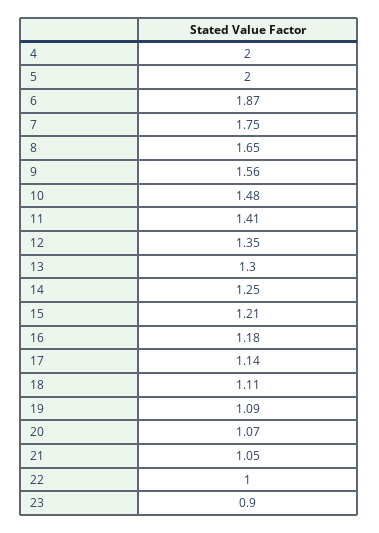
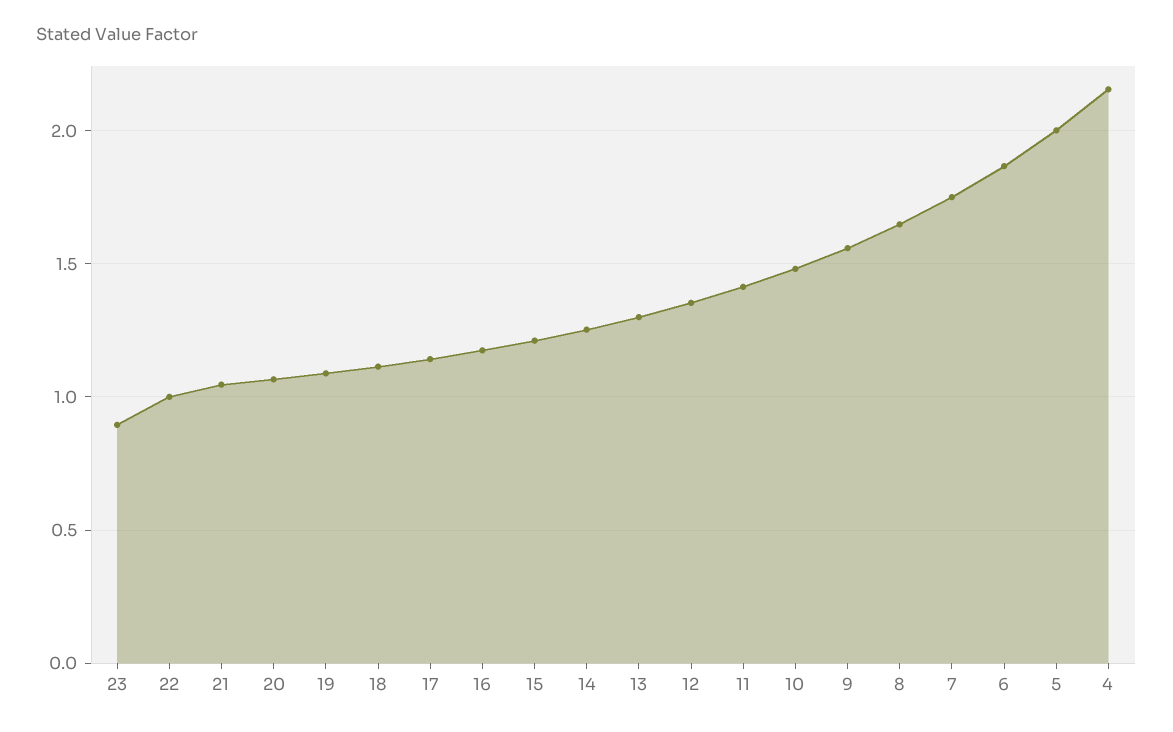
  {
-   "4": 2,
+   "4": 2.15,
    "5": 2,
    "6": 1.87,
    "7": 1.75,
    "8": 1.65,
    "9": 1.56,
    "10": 1.48,
    "11": 1.41,
    "12": 1.35,
    "13": 1.3,
    "14": 1.25,
    "15": 1.21,
    "16": 1.18,
    "17": 1.14,
    "18": 1.11,
    "19": 1.09,
    "20": 1.07,
    "21": 1.05,
    "22": 1,
    "23": 0.9
  }

